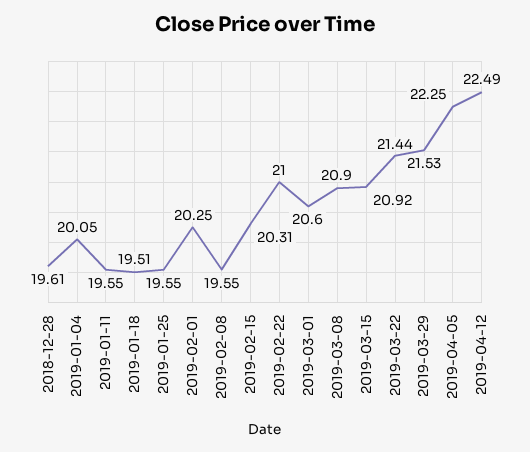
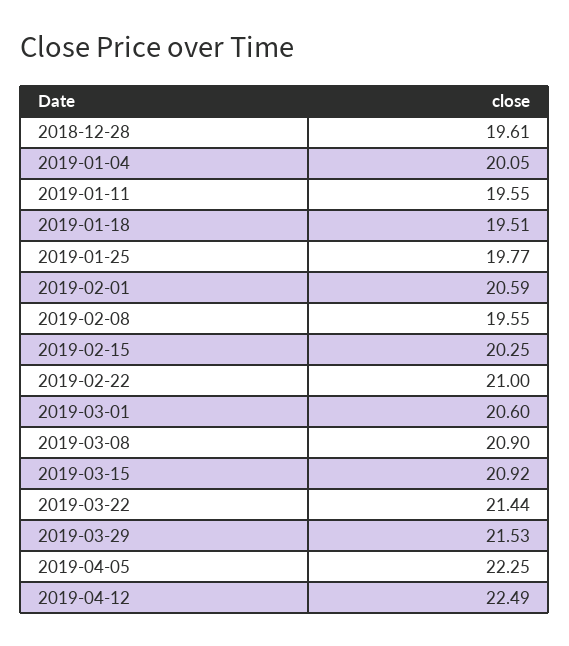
  {
    "2018-12-28": 19.61,
    "2019-01-04": 20.05,
    "2019-01-11": 19.55,
    "2019-01-18": 19.51,
-   "2019-01-25": 19.55,
+   "2019-01-25": 19.77,
-   "2019-02-01": 20.25,
+   "2019-02-01": 20.59,
    "2019-02-08": 19.55,
-   "2019-02-15": 20.31,
+   "2019-02-15": 20.25,
    "2019-02-22": 21,
    "2019-03-01": 20.6,
    "2019-03-08": 20.9,
    "2019-03-15": 20.92,
    "2019-03-22": 21.44,
    "2019-03-29": 21.53,
    "2019-04-05": 22.25,
    "2019-04-12": 22.49
  }

